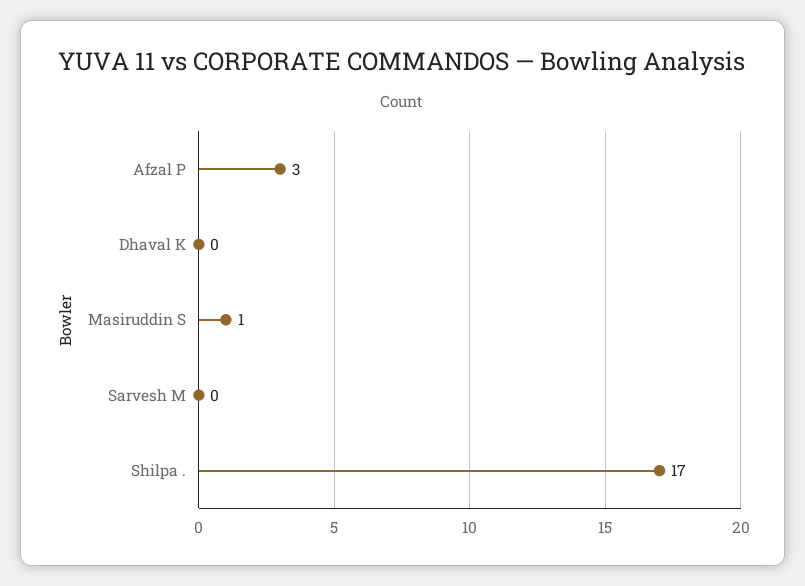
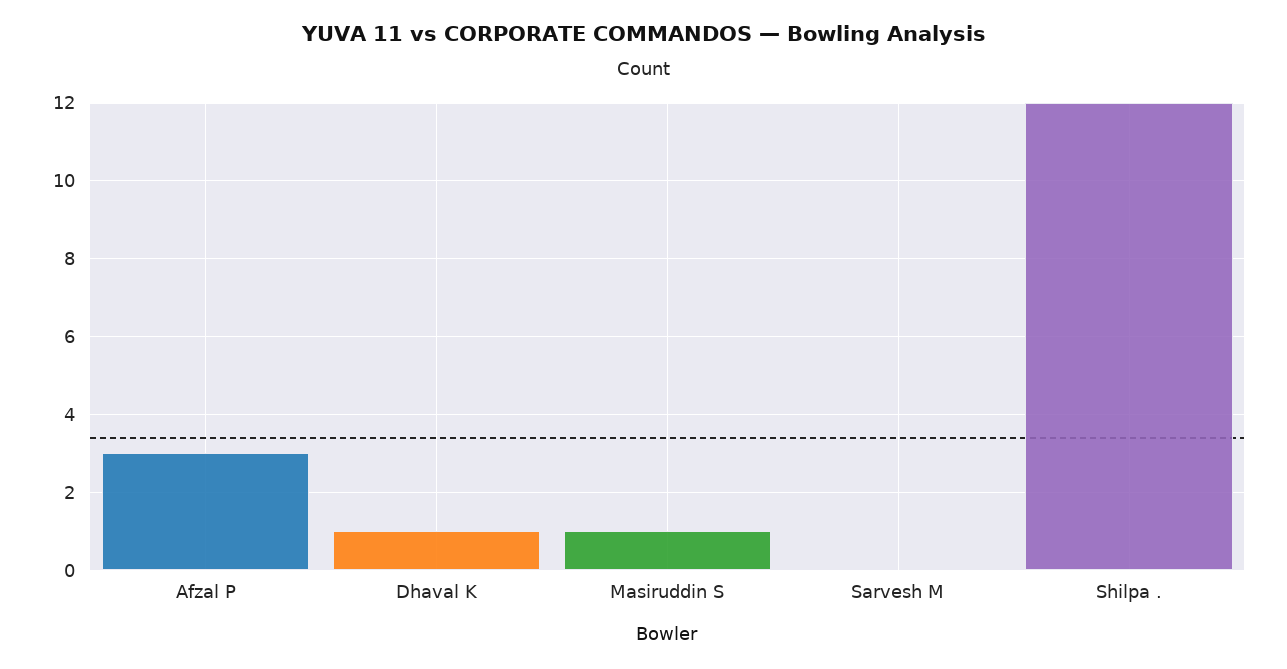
  {
    "Afzal P": 3,
-   "Dhaval K": 0,
+   "Dhaval K": 1,
    "Masiruddin S": 1,
    "Sarvesh M": 0,
-   "Shilpa .": 17
+   "Shilpa .": 12
  }

